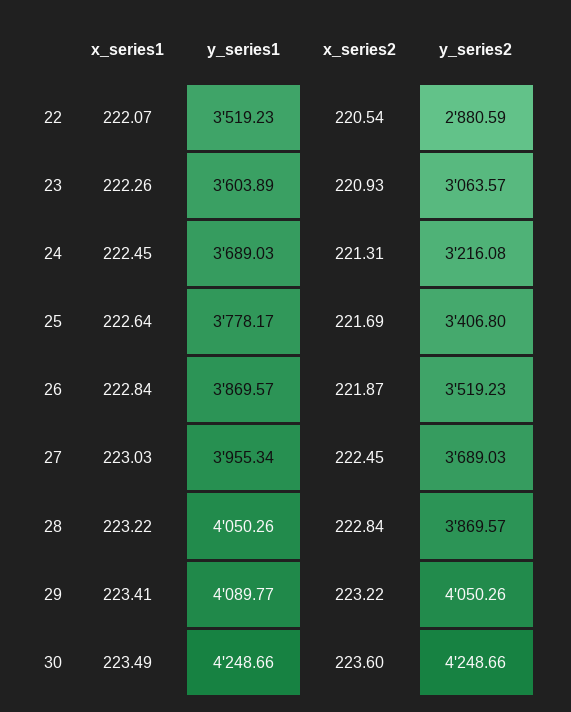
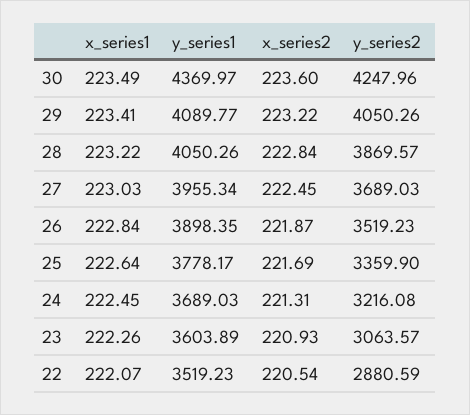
  {
    "x_series1": {
      "22": 222.07,
      "23": 222.26,
      "24": 222.45,
      "25": 222.64,
      "26": 222.84,
      "27": 223.03,
      "28": 223.22,
      "29": 223.41,
      "30": 223.49
    },
    "y_series1": {
      "22": 3519.23,
      "23": 3603.89,
      "24": 3689.03,
      "25": 3778.17,
-     "26": 3869.57,
+     "26": 3898.35,
      "27": 3955.34,
      "28": 4050.26,
      "29": 4089.77,
-     "30": 4248.66
+     "30": 4369.97
    },
    "x_series2": {
      "22": 220.54,
      "23": 220.93,
      "24": 221.31,
      "25": 221.69,
      "26": 221.87,
      "27": 222.45,
      "28": 222.84,
      "29": 223.22,
      "30": 223.6
    },
    "y_series2": {
      "22": 2880.59,
      "23": 3063.57,
      "24": 3216.08,
-     "25": 3406.8,
+     "25": 3359.9,
      "26": 3519.23,
      "27": 3689.03,
      "28": 3869.57,
      "29": 4050.26,
-     "30": 4248.66
+     "30": 4247.96
    }
  }

